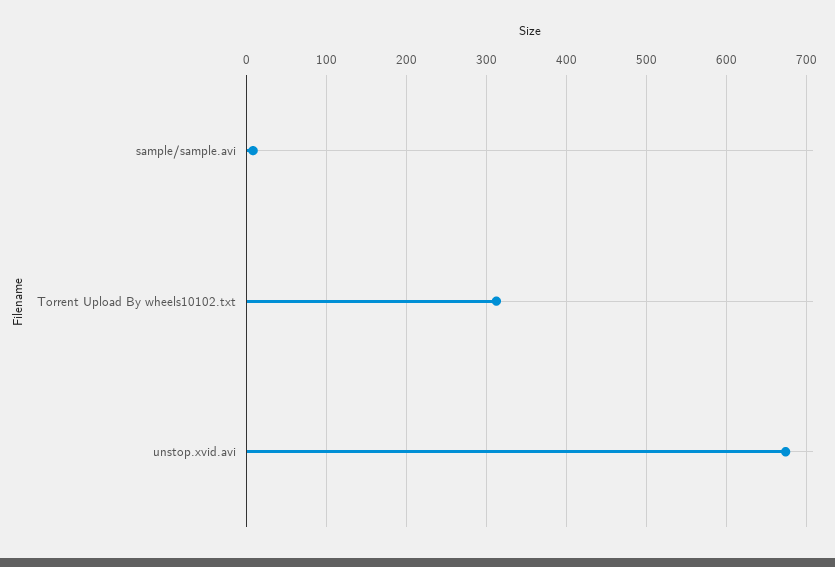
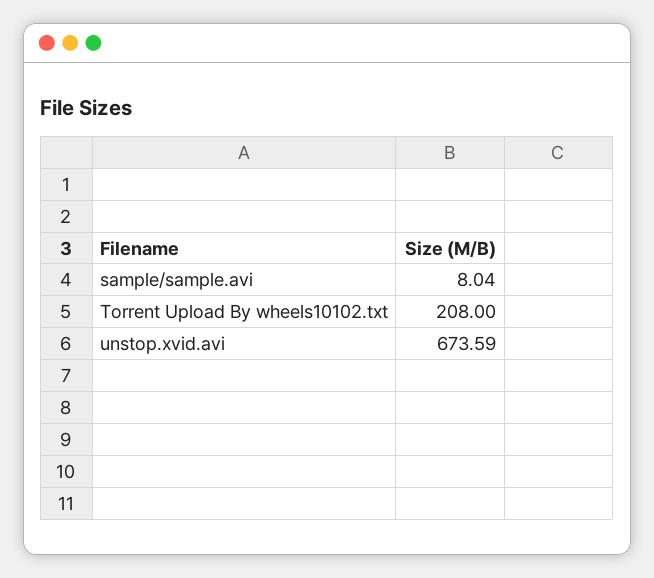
  {
    "sample/sample.avi": 8.04,
-   "Torrent Upload By wheels10102.txt": 310,
+   "Torrent Upload By wheels10102.txt": 208,
    "unstop.xvid.avi": 673.59
  }

